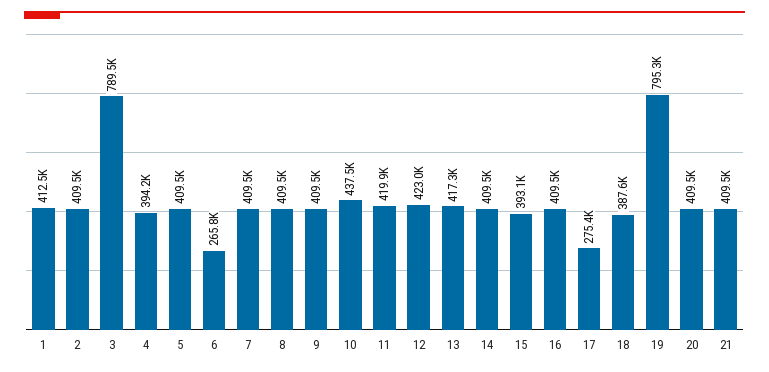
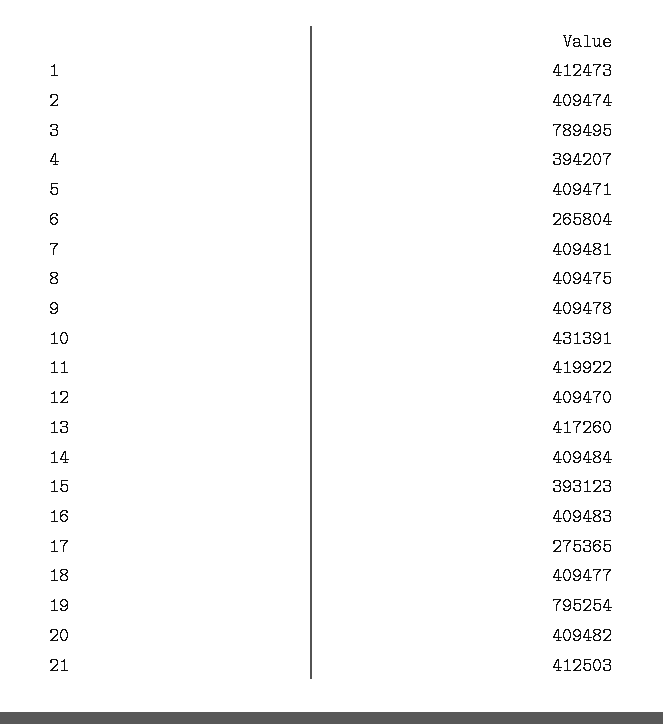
  {
    "1": 412473,
    "2": 409474,
    "3": 789495,
    "4": 394207,
    "5": 409471,
    "6": 265804,
    "7": 409481,
    "8": 409475,
    "9": 409478,
-   "10": 437500,
+   "10": 431391,
    "11": 419922,
-   "12": 423000,
+   "12": 409470,
    "13": 417260,
    "14": 409484,
    "15": 393123,
    "16": 409483,
    "17": 275365,
-   "18": 387600,
+   "18": 409477,
    "19": 795254,
    "20": 409482,
-   "21": 409500
+   "21": 412503
  }

